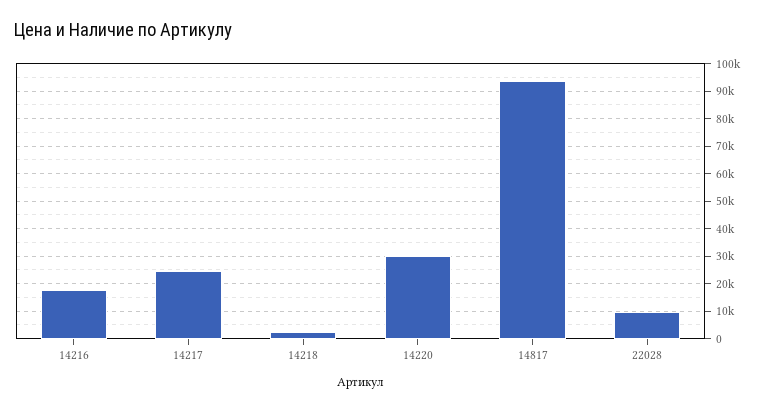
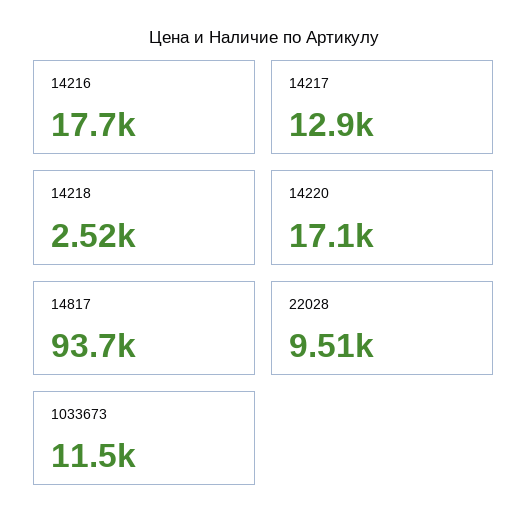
  {
    "14216": 17700,
-   "14217": 25000,
+   "14217": 12900,
    "14218": 2520,
-   "14220": 30000,
+   "14220": 17100,
    "14817": 93700,
-   "22028": 9510
+   "22028": 9510,
+   "1033673": 11500
  }

